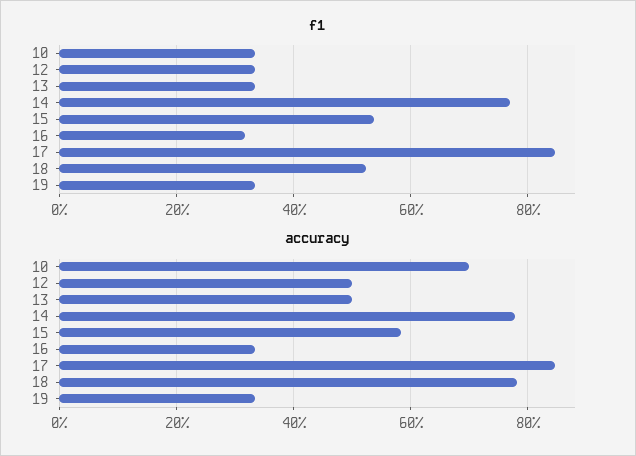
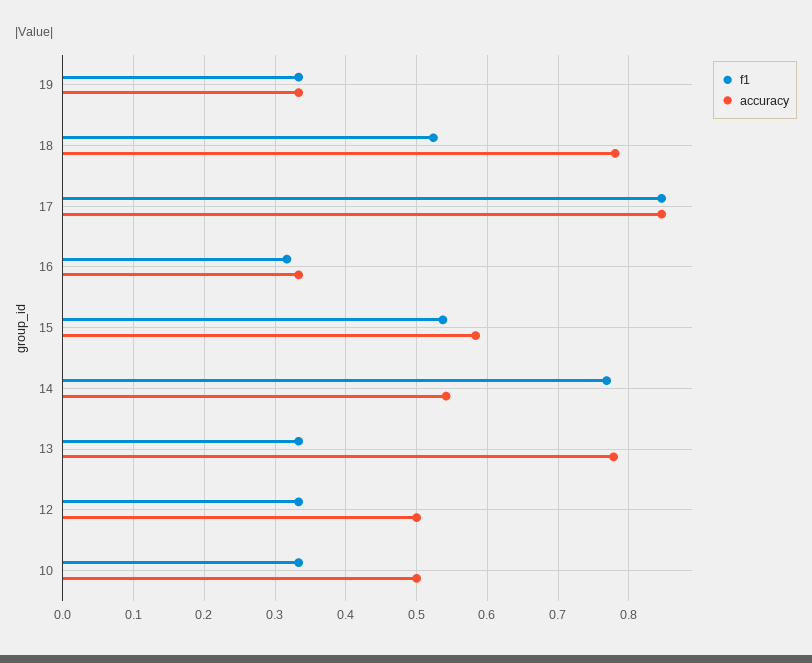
  {
    "f1": {
      "10": 0.33,
      "12": 0.33,
      "13": 0.33,
      "14": 0.77,
      "15": 0.54,
      "16": 0.32,
      "17": 0.85,
      "18": 0.52,
      "19": 0.33
    },
    "accuracy": {
-     "10": 0.7,
+     "10": 0.5,
      "12": 0.5,
-     "13": 0.5,
+     "13": 0.78,
-     "14": 0.78,
+     "14": 0.54,
      "15": 0.58,
      "16": 0.33,
      "17": 0.85,
      "18": 0.78,
      "19": 0.33
    }
  }

